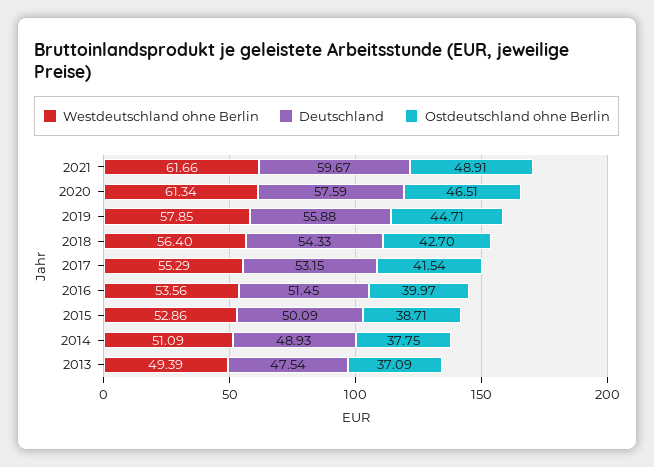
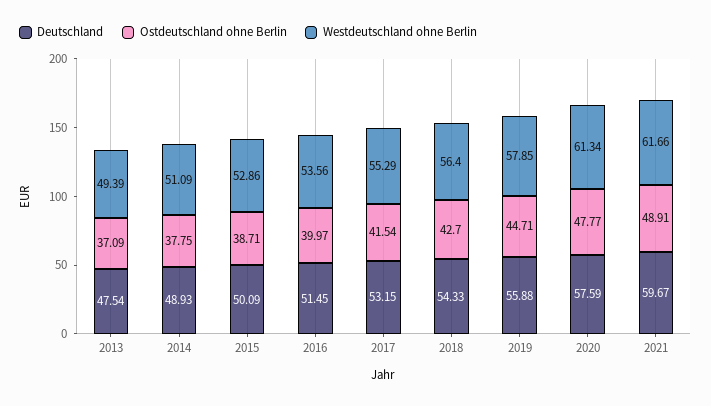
  {
    "Westdeutschland ohne Berlin": {
      "2021": 61.66,
      "2020": 61.34,
      "2019": 57.85,
      "2018": 56.4,
      "2017": 55.29,
      "2016": 53.56,
      "2015": 52.86,
      "2014": 51.09,
      "2013": 49.39
    },
    "Deutschland": {
      "2021": 59.67,
      "2020": 57.59,
      "2019": 55.88,
      "2018": 54.33,
      "2017": 53.15,
      "2016": 51.45,
      "2015": 50.09,
      "2014": 48.93,
      "2013": 47.54
    },
    "Ostdeutschland ohne Berlin": {
      "2021": 48.91,
-     "2020": 46.51,
+     "2020": 47.77,
      "2019": 44.71,
      "2018": 42.7,
      "2017": 41.54,
      "2016": 39.97,
      "2015": 38.71,
      "2014": 37.75,
      "2013": 37.09
    }
  }

